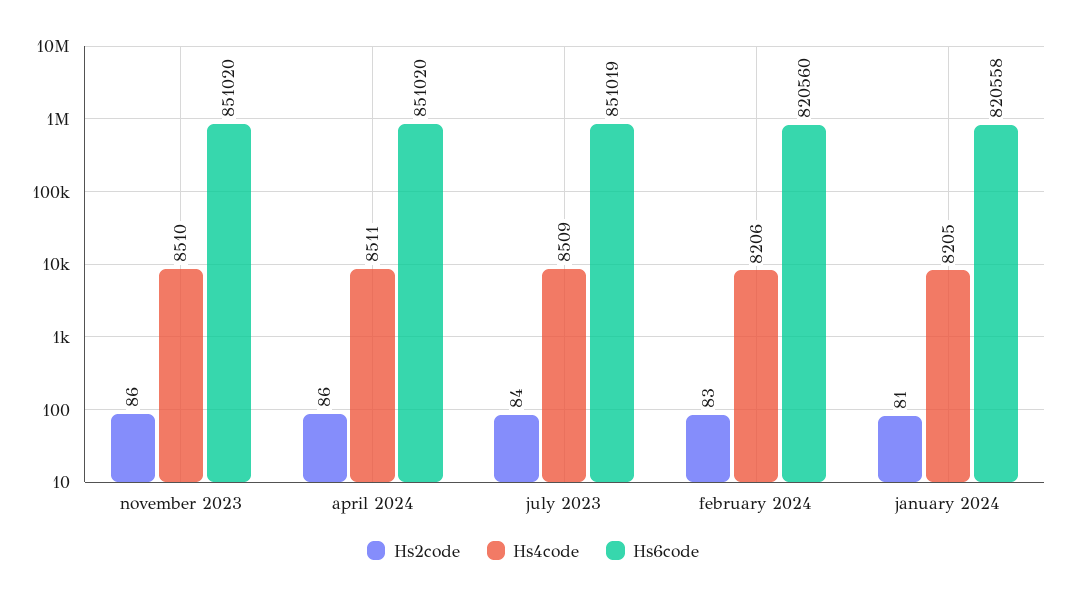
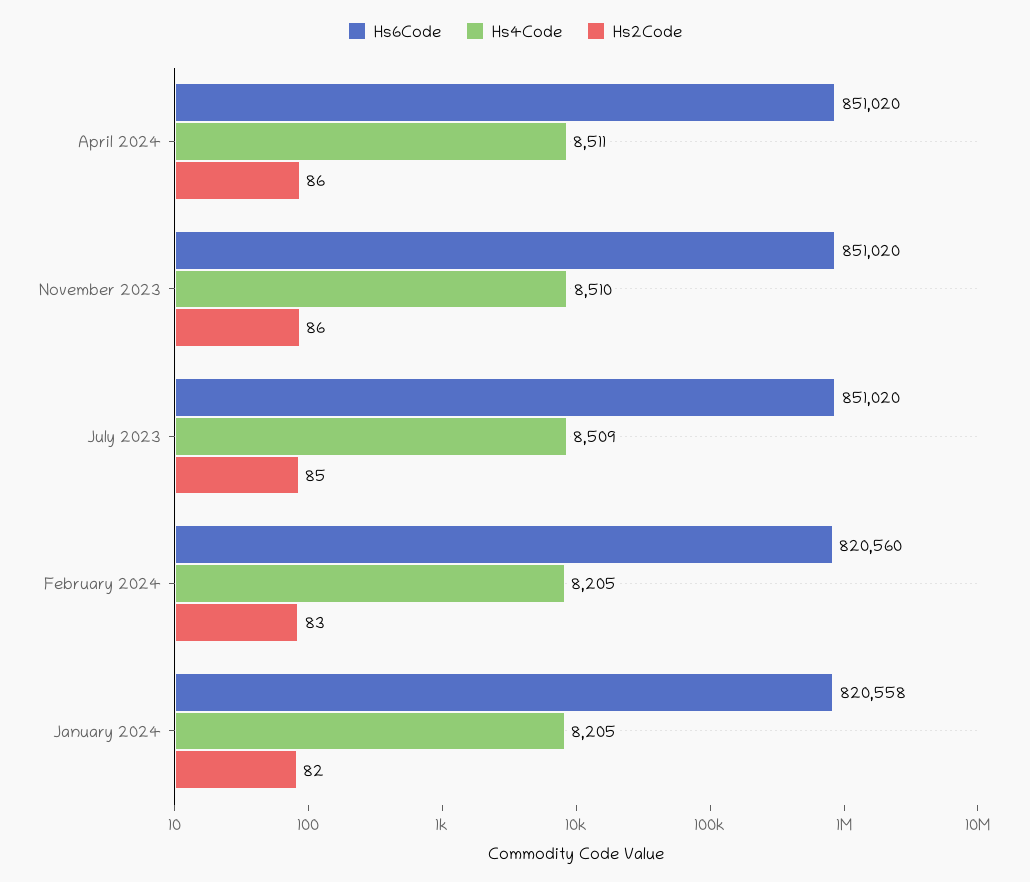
  {
    "Hs2code": {
      "november 2023": 86,
      "april 2024": 86,
-     "july 2023": 84,
+     "july 2023": 85,
      "february 2024": 83,
-     "january 2024": 81
+     "january 2024": 82
    },
    "Hs4code": {
      "november 2023": 8510,
      "april 2024": 8511,
      "july 2023": 8509,
-     "february 2024": 8206,
+     "february 2024": 8205,
      "january 2024": 8205
    },
    "Hs6code": {
      "november 2023": 851020,
      "april 2024": 851020,
-     "july 2023": 851019,
+     "july 2023": 851020,
      "february 2024": 820560,
      "january 2024": 820558
    }
  }

